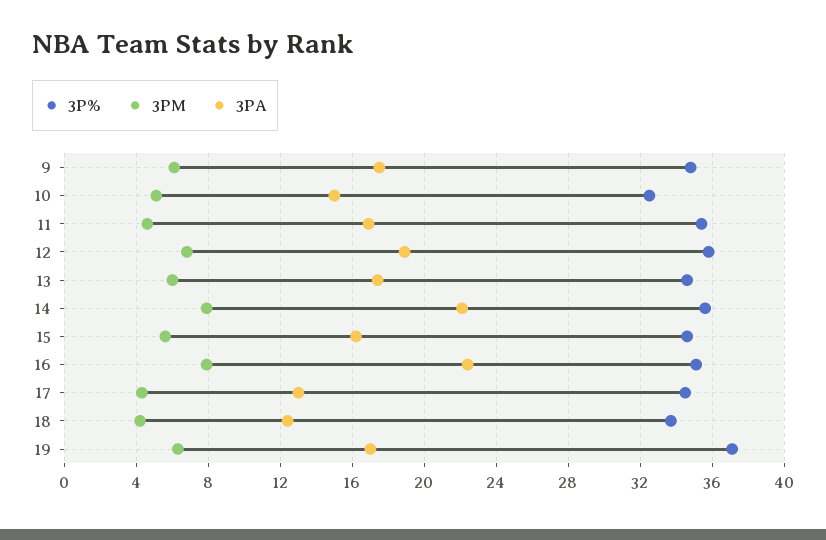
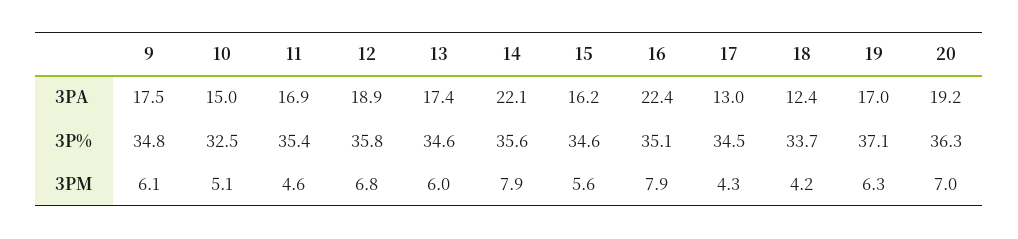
  {
    "3P%": {
      "9": 34.8,
      "10": 32.5,
      "11": 35.4,
      "12": 35.8,
      "13": 34.6,
      "14": 35.6,
      "15": 34.6,
      "16": 35.1,
      "17": 34.5,
      "18": 33.7,
-     "19": 37.1
+     "19": 37.1,
+     "20": 36.3
    },
    "3PM": {
      "9": 6.1,
      "10": 5.1,
      "11": 4.6,
      "12": 6.8,
      "13": 6,
      "14": 7.9,
      "15": 5.6,
      "16": 7.9,
      "17": 4.3,
      "18": 4.2,
-     "19": 6.3
+     "19": 6.3,
+     "20": 7
    },
    "3PA": {
      "9": 17.5,
      "10": 15,
      "11": 16.9,
      "12": 18.9,
      "13": 17.4,
      "14": 22.1,
      "15": 16.2,
      "16": 22.4,
      "17": 13,
      "18": 12.4,
-     "19": 17
+     "19": 17,
+     "20": 19.2
    }
  }

